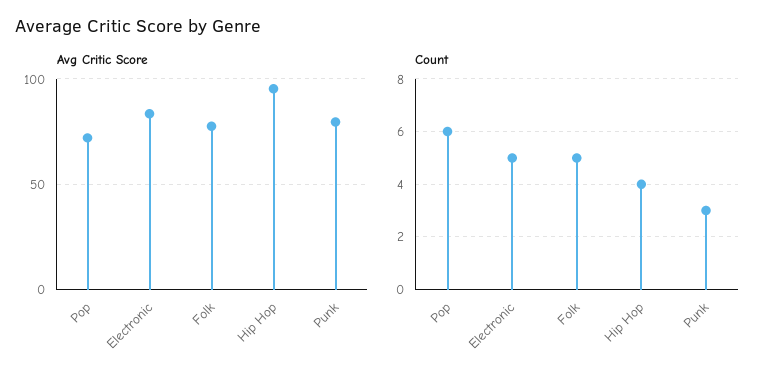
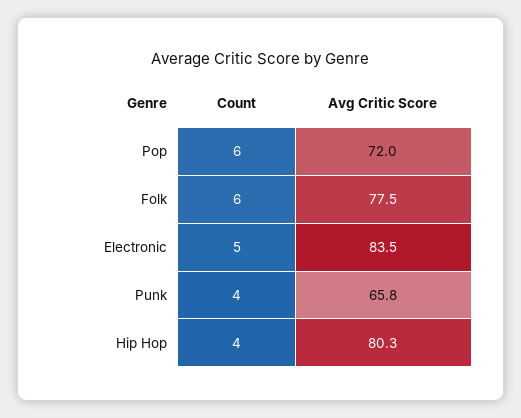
  {
    "Avg Critic Score": {
      "Pop": 72,
      "Electronic": 83.5,
      "Folk": 77.5,
-     "Hip Hop": 95,
+     "Hip Hop": 80.3,
-     "Punk": 80
+     "Punk": 65.8
    },
    "Count": {
      "Pop": 6,
      "Electronic": 5,
-     "Folk": 5,
+     "Folk": 6,
      "Hip Hop": 4,
-     "Punk": 3
+     "Punk": 4
    }
  }

